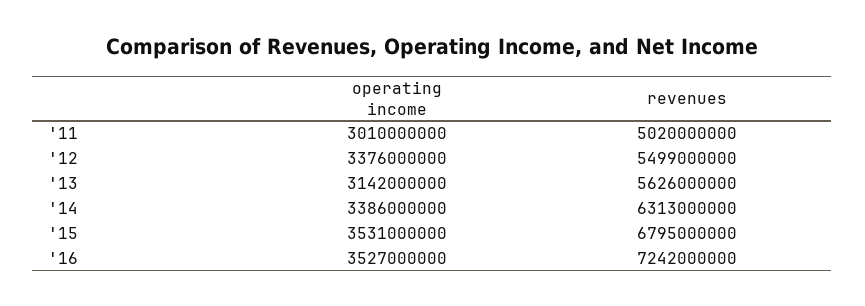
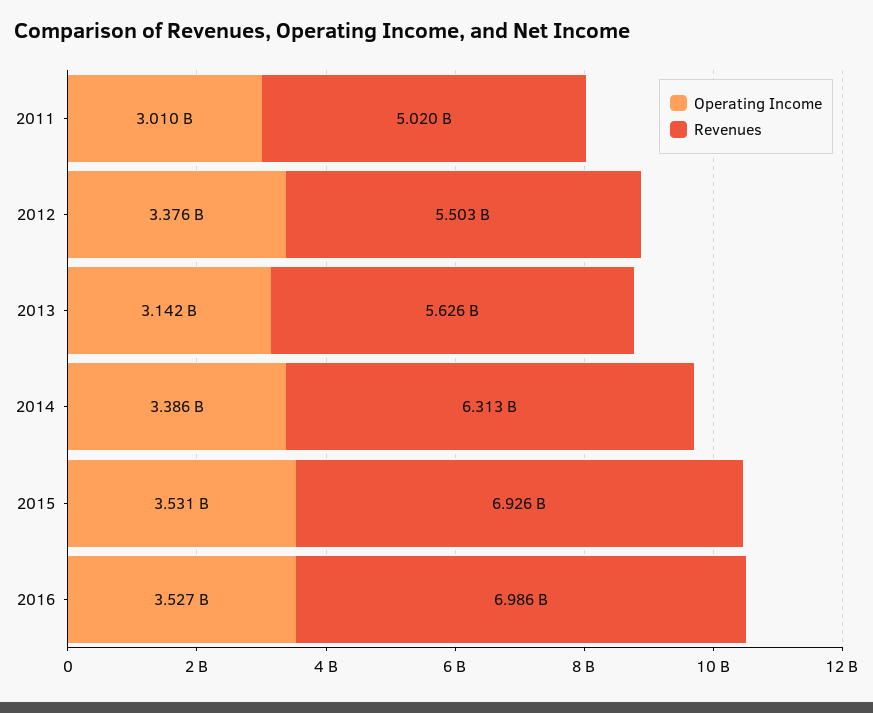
  {
    "operating income": {
      "'11": 3010000000,
      "'12": 3376000000,
      "'13": 3142000000,
      "'14": 3386000000,
      "'15": 3531000000,
      "'16": 3527000000
    },
    "revenues": {
      "'11": 5020000000,
-     "'12": 5499000000,
+     "'12": 5503000000,
      "'13": 5626000000,
      "'14": 6313000000,
-     "'15": 6795000000,
+     "'15": 6926000000,
-     "'16": 7242000000
+     "'16": 6986000000
    }
  }

